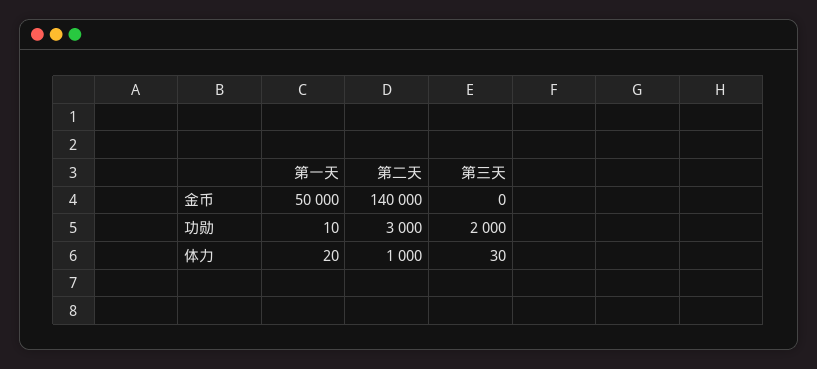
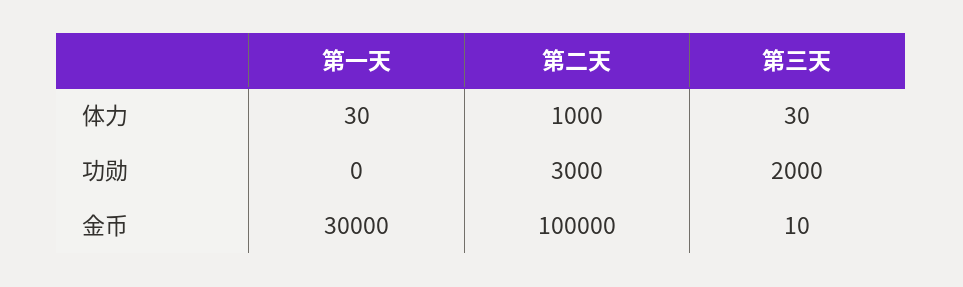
  {
    "第一天": {
-     "金币": 50000,
+     "金币": 30000,
-     "功勋": 10,
+     "功勋": 0,
-     "体力": 20
+     "体力": 30
    },
    "第二天": {
-     "金币": 140000,
+     "金币": 100000,
      "功勋": 3000,
      "体力": 1000
    },
    "第三天": {
-     "金币": 0,
+     "金币": 10,
      "功勋": 2000,
      "体力": 30
    }
  }

